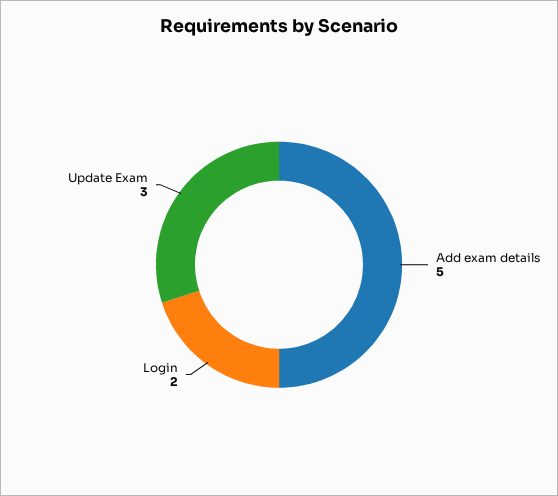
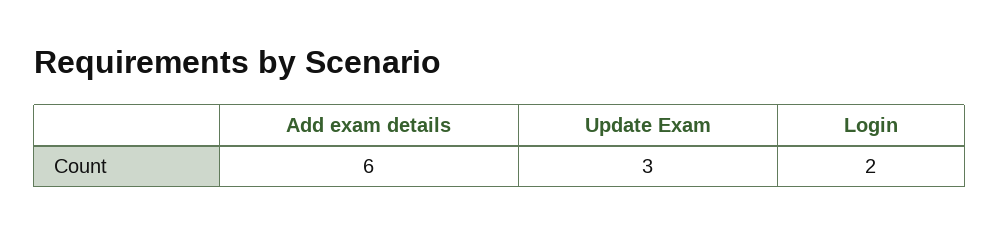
  {
-   "Add exam details": 5,
+   "Add exam details": 6,
    "Login": 2,
    "Update Exam": 3
  }

